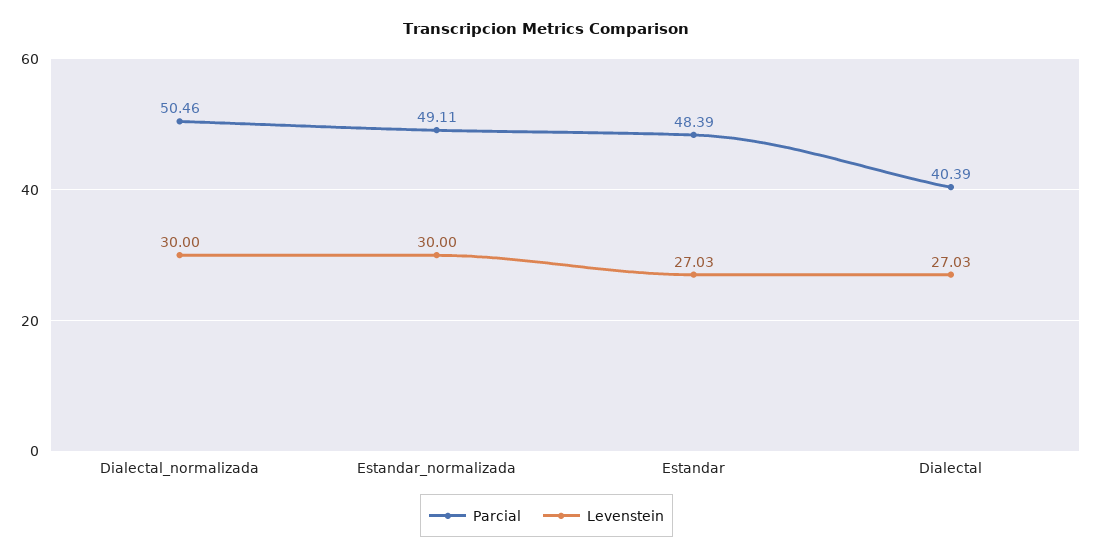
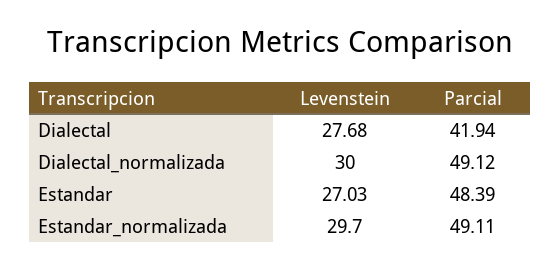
  {
    "Parcial": {
-     "Dialectal_normalizada": 50.46,
+     "Dialectal_normalizada": 49.12,
      "Estandar_normalizada": 49.11,
      "Estandar": 48.39,
-     "Dialectal": 40.39
+     "Dialectal": 41.94
    },
    "Levenstein": {
      "Dialectal_normalizada": 30,
-     "Estandar_normalizada": 30,
+     "Estandar_normalizada": 29.7,
      "Estandar": 27.03,
-     "Dialectal": 27.03
+     "Dialectal": 27.68
    }
  }

